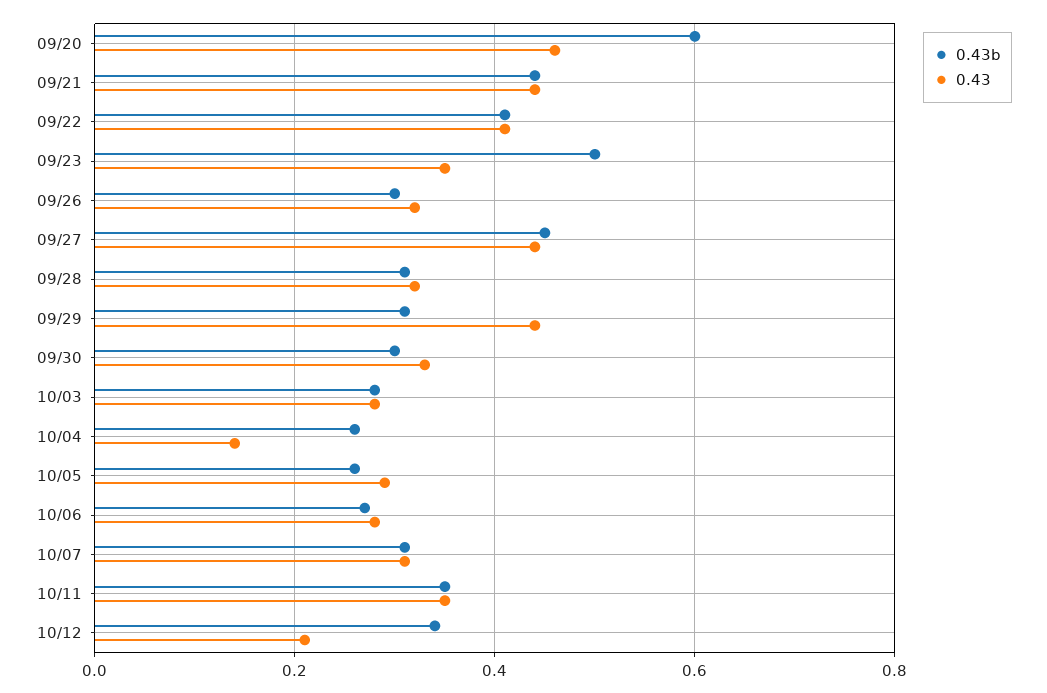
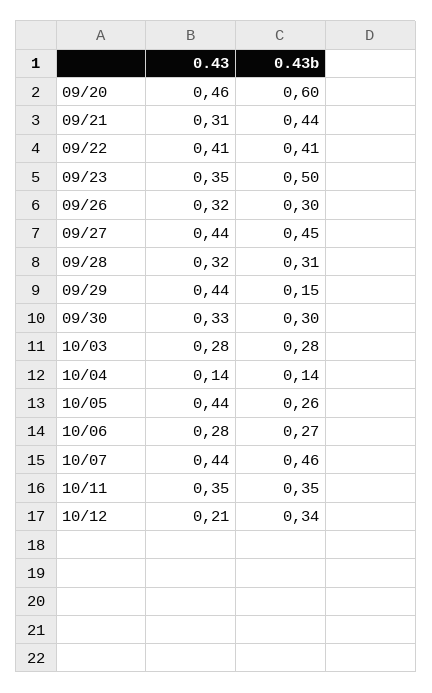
  {
    "0.43b": {
      "09/20": 0.6,
      "09/21": 0.44,
      "09/22": 0.41,
      "09/23": 0.5,
      "09/26": 0.3,
      "09/27": 0.45,
      "09/28": 0.31,
-     "09/29": 0.3,
+     "09/29": 0.15,
      "09/30": 0.3,
      "10/03": 0.28,
-     "10/04": 0.25,
+     "10/04": 0.14,
      "10/05": 0.26,
      "10/06": 0.27,
-     "10/07": 0.3,
+     "10/07": 0.46,
      "10/11": 0.35,
      "10/12": 0.34
    },
    "0.43": {
      "09/20": 0.46,
-     "09/21": 0.45,
+     "09/21": 0.31,
      "09/22": 0.41,
      "09/23": 0.35,
      "09/26": 0.32,
      "09/27": 0.44,
      "09/28": 0.32,
      "09/29": 0.44,
      "09/30": 0.33,
      "10/03": 0.28,
      "10/04": 0.14,
-     "10/05": 0.3,
+     "10/05": 0.44,
      "10/06": 0.28,
-     "10/07": 0.3,
+     "10/07": 0.44,
      "10/11": 0.35,
      "10/12": 0.21
    }
  }

